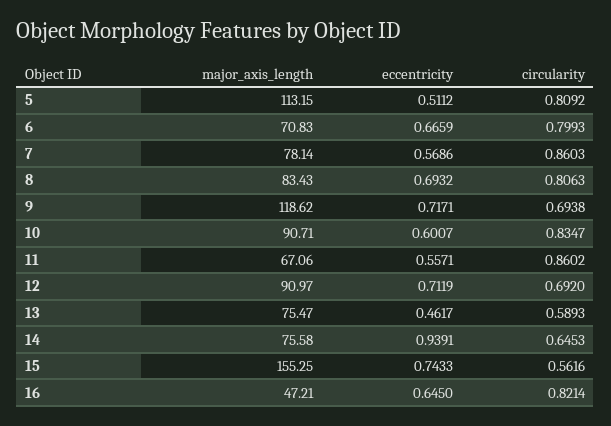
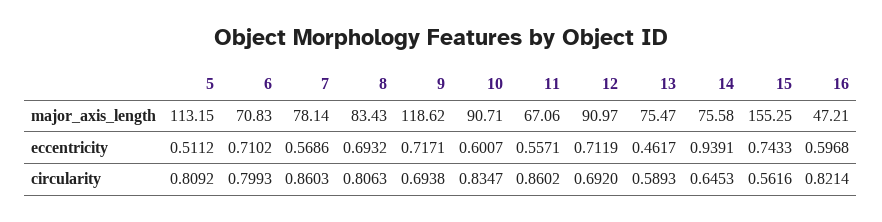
  {
    "major_axis_length": {
      "5": 113.15,
      "6": 70.83,
      "7": 78.14,
      "8": 83.43,
      "9": 118.62,
      "10": 90.71,
      "11": 67.06,
      "12": 90.97,
      "13": 75.47,
      "14": 75.58,
      "15": 155.25,
      "16": 47.21
    },
    "eccentricity": {
      "5": 0.5112,
-     "6": 0.6659,
+     "6": 0.7102,
      "7": 0.5686,
      "8": 0.6932,
      "9": 0.7171,
      "10": 0.6007,
      "11": 0.5571,
      "12": 0.7119,
      "13": 0.4617,
      "14": 0.9391,
      "15": 0.7433,
-     "16": 0.645
+     "16": 0.5968
    },
    "circularity": {
      "5": 0.8092,
      "6": 0.7993,
      "7": 0.8603,
      "8": 0.8063,
      "9": 0.6938,
      "10": 0.8347,
      "11": 0.8602,
      "12": 0.692,
      "13": 0.5893,
      "14": 0.6453,
      "15": 0.5616,
      "16": 0.8214
    }
  }

